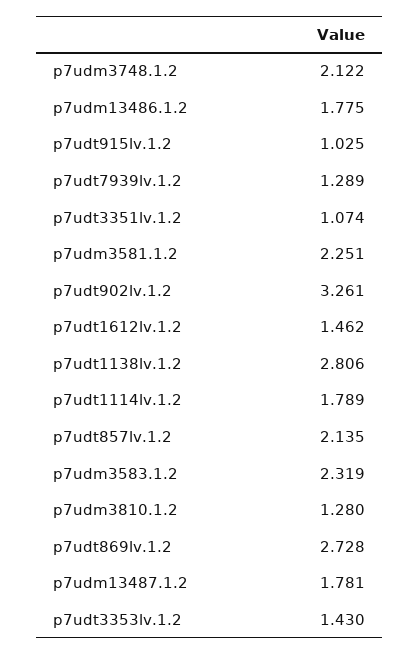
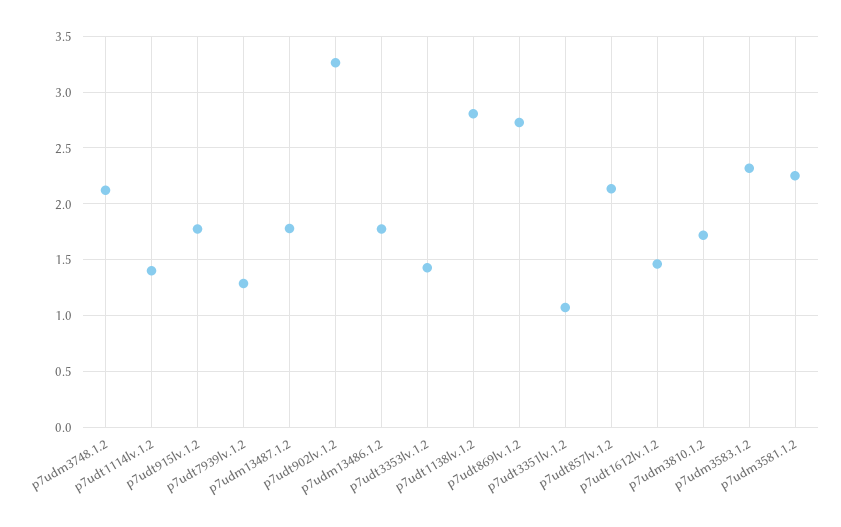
  {
    "p7udm3748.1.2": 2.122,
    "p7udm13486.1.2": 1.775,
-   "p7udt915lv.1.2": 1.025,
+   "p7udt915lv.1.2": 1.8,
    "p7udt7939lv.1.2": 1.289,
    "p7udt3351lv.1.2": 1.074,
    "p7udm3581.1.2": 2.251,
    "p7udt902lv.1.2": 3.261,
    "p7udt1612lv.1.2": 1.462,
    "p7udt1138lv.1.2": 2.806,
-   "p7udt1114lv.1.2": 1.789,
+   "p7udt1114lv.1.2": 1.4,
    "p7udt857lv.1.2": 2.135,
    "p7udm3583.1.2": 2.319,
-   "p7udm3810.1.2": 1.28,
+   "p7udm3810.1.2": 1.7,
    "p7udt869lv.1.2": 2.728,
    "p7udm13487.1.2": 1.781,
    "p7udt3353lv.1.2": 1.43
  }

